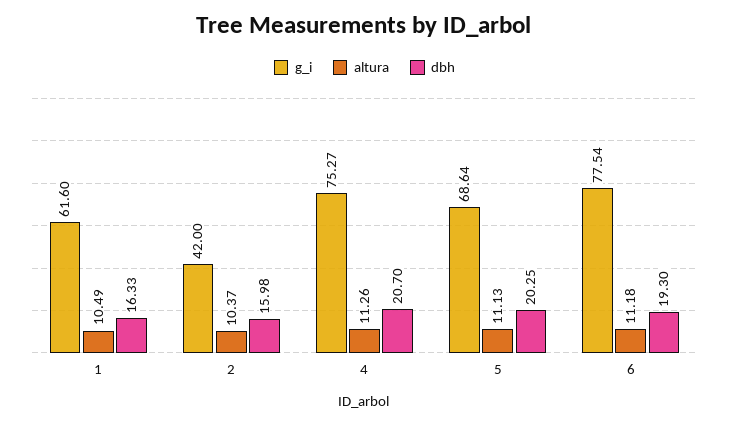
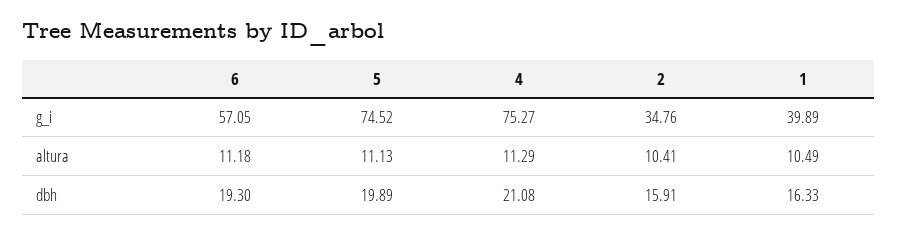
  {
    "g_i": {
-     "1": 61.6,
+     "1": 39.89,
-     "2": 42,
+     "2": 34.76,
      "4": 75.27,
-     "5": 68.64,
+     "5": 74.52,
-     "6": 77.54
+     "6": 57.05
    },
    "altura": {
      "1": 10.49,
-     "2": 10.37,
+     "2": 10.41,
-     "4": 11.26,
+     "4": 11.29,
      "5": 11.13,
      "6": 11.18
    },
    "dbh": {
      "1": 16.33,
-     "2": 15.98,
+     "2": 15.91,
-     "4": 20.7,
+     "4": 21.08,
-     "5": 20.25,
+     "5": 19.89,
      "6": 19.3
    }
  }

